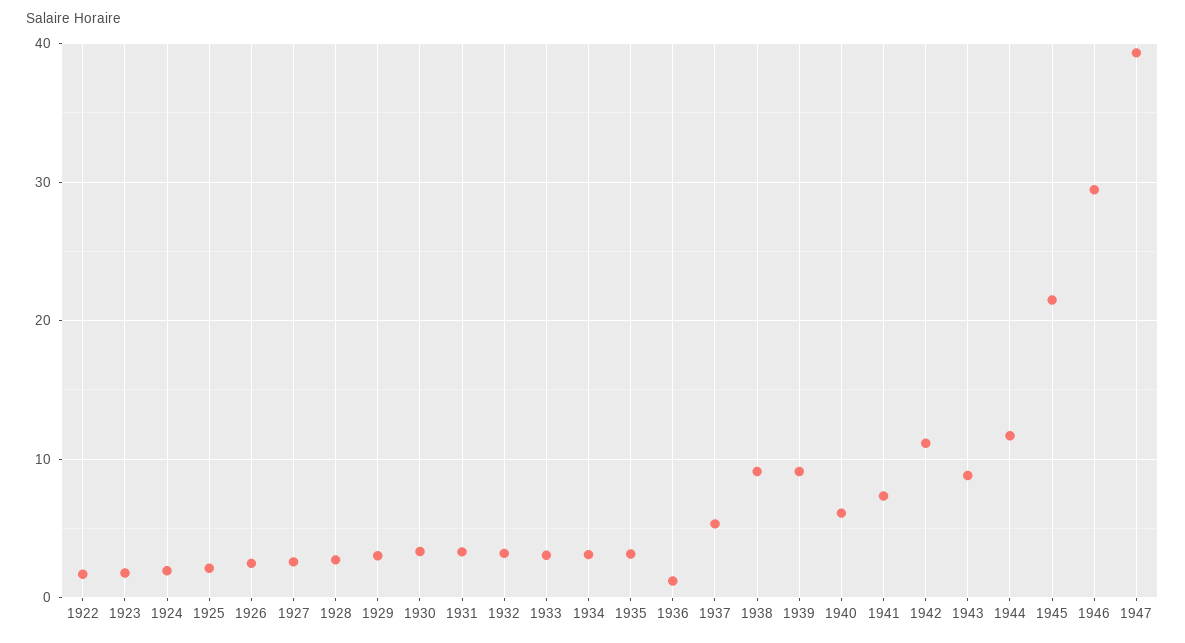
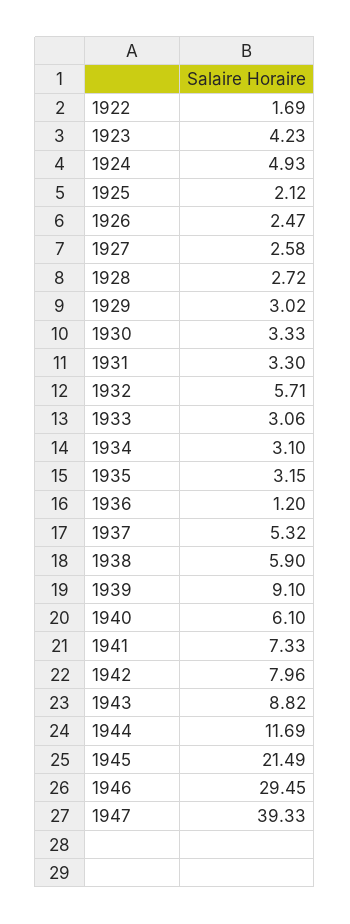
  {
    "1922": 1.69,
-   "1923": 2,
+   "1923": 4.23,
-   "1924": 2,
+   "1924": 4.93,
    "1925": 2.12,
    "1926": 2.47,
    "1927": 2.58,
    "1928": 2.72,
    "1929": 3.02,
    "1930": 3.33,
    "1931": 3.3,
-   "1932": 3,
+   "1932": 5.71,
    "1933": 3.06,
    "1934": 3.1,
    "1935": 3.15,
    "1936": 1.2,
    "1937": 5.32,
-   "1938": 9,
+   "1938": 5.9,
    "1939": 9.1,
    "1940": 6.1,
    "1941": 7.33,
-   "1942": 11,
+   "1942": 7.96,
    "1943": 8.82,
    "1944": 11.69,
    "1945": 21.49,
    "1946": 29.45,
    "1947": 39.33
  }

